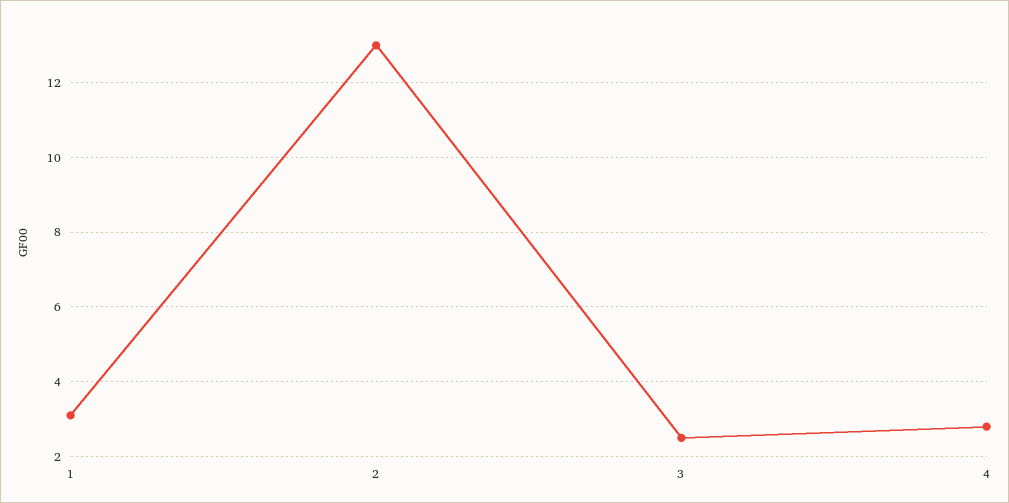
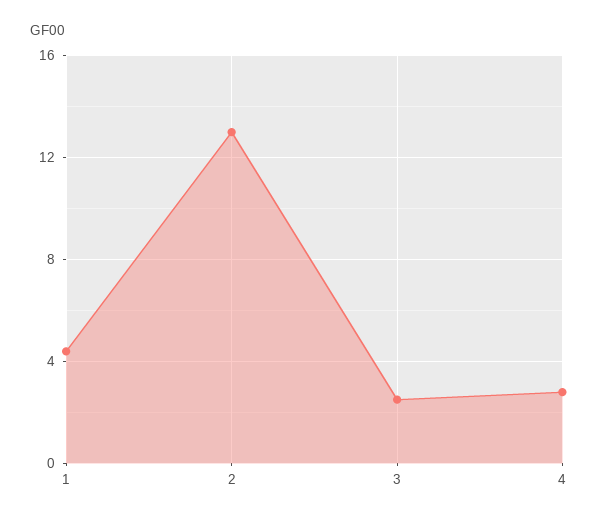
  {
-   "1": 3,
+   "1": 4.5,
    "2": 13,
    "3": 2.5,
    "4": 3
  }

